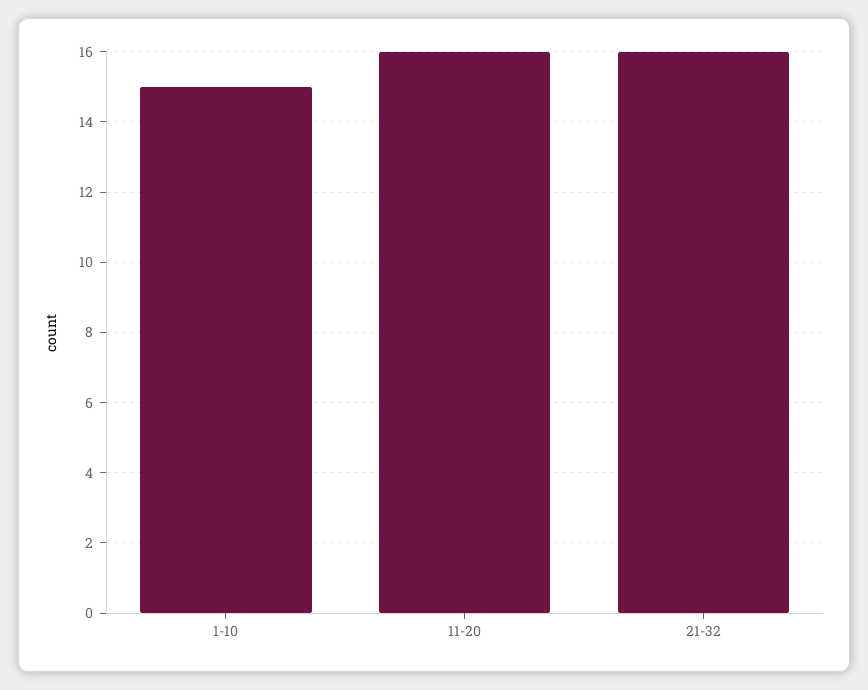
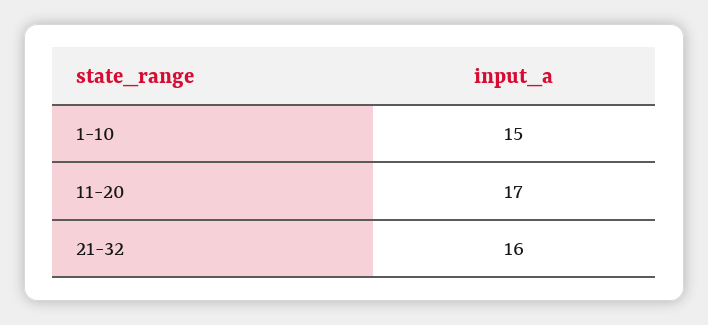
  {
    "1-10": 15,
-   "11-20": 16,
+   "11-20": 17,
    "21-32": 16
  }

